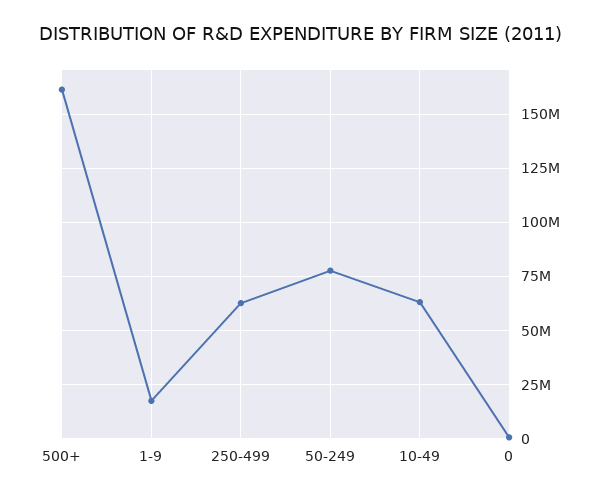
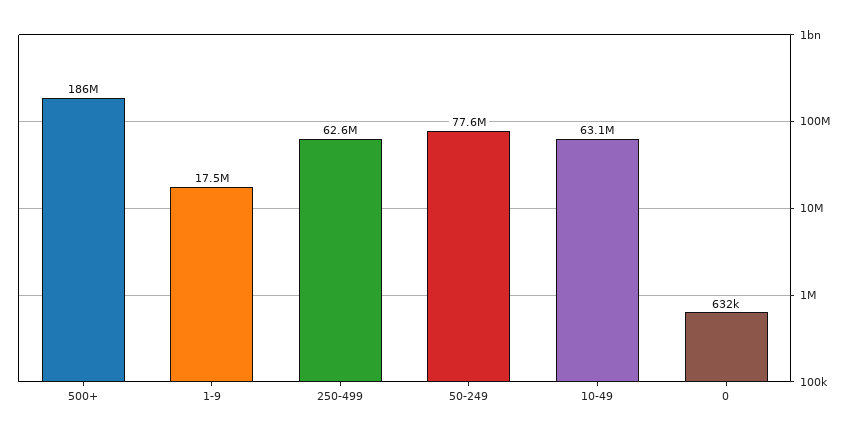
  {
-   "500+": 160000000,
+   "500+": 186000000,
    "1-9": 17500000,
    "250-499": 62600000,
    "50-249": 77600000,
    "10-49": 63100000,
    "0": 632000
  }

